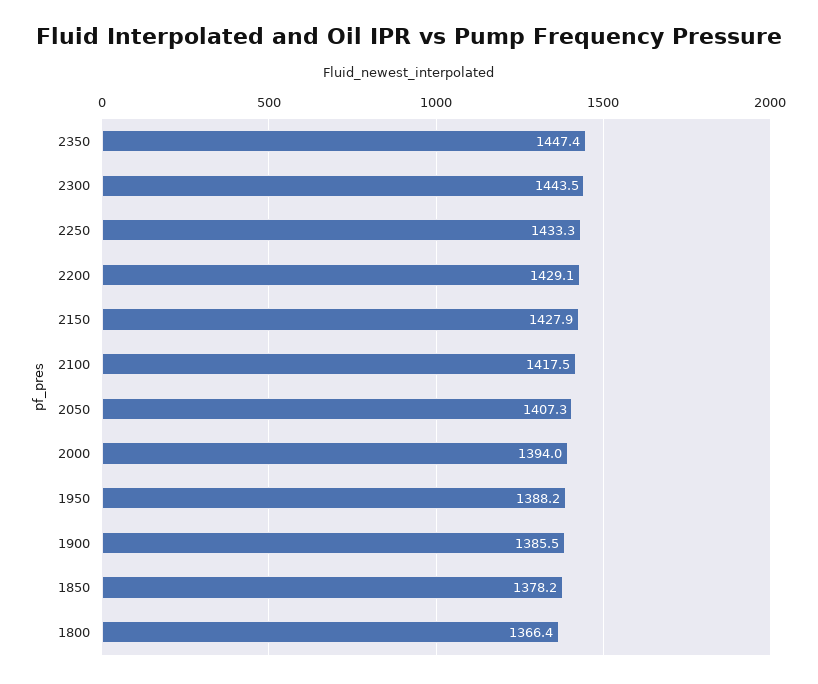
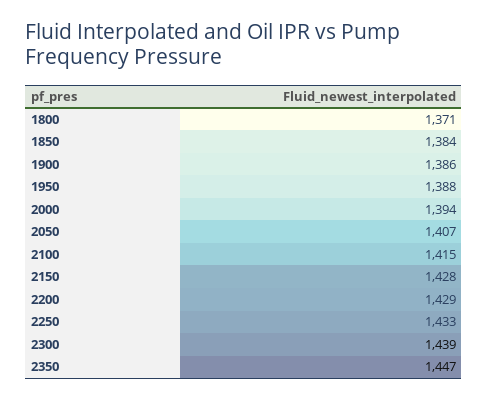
  {
    "2350": 1447.4,
-   "2300": 1443.5,
+   "2300": 1439,
    "2250": 1433.3,
    "2200": 1429.1,
    "2150": 1427.9,
-   "2100": 1417.5,
+   "2100": 1415,
    "2050": 1407.3,
    "2000": 1394,
    "1950": 1388.2,
    "1900": 1385.5,
-   "1850": 1378.2,
+   "1850": 1384,
-   "1800": 1366.4
+   "1800": 1371
  }

